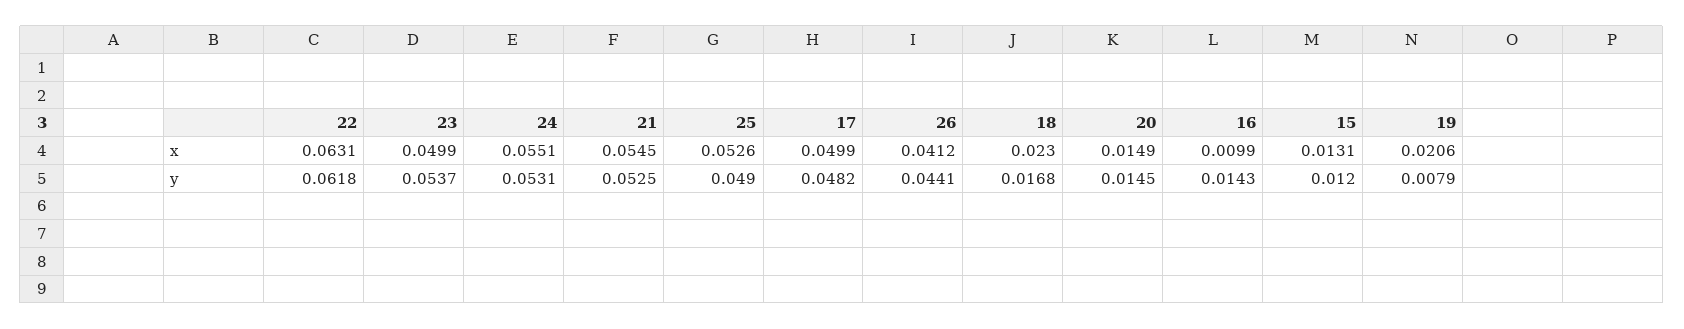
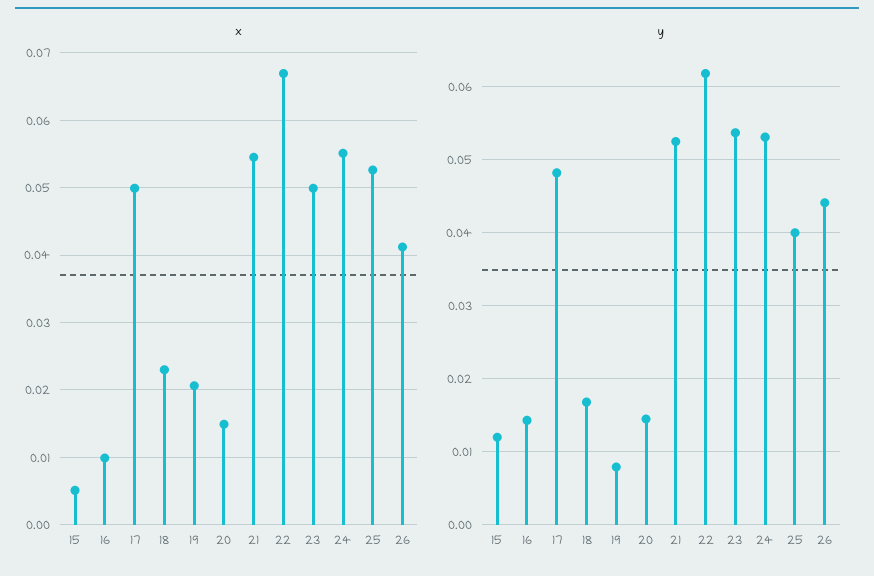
  {
    "x": {
-     "22": 0.0631,
+     "22": 0.067,
      "23": 0.0499,
      "24": 0.0551,
      "21": 0.0545,
      "25": 0.0526,
      "17": 0.0499,
      "26": 0.0412,
      "18": 0.023,
      "20": 0.0149,
      "16": 0.0099,
-     "15": 0.0131,
+     "15": 0.005,
      "19": 0.0206
    },
    "y": {
      "22": 0.0618,
      "23": 0.0537,
      "24": 0.0531,
      "21": 0.0525,
-     "25": 0.049,
+     "25": 0.04,
      "17": 0.0482,
      "26": 0.0441,
      "18": 0.0168,
      "20": 0.0145,
      "16": 0.0143,
      "15": 0.012,
      "19": 0.0079
    }
  }

